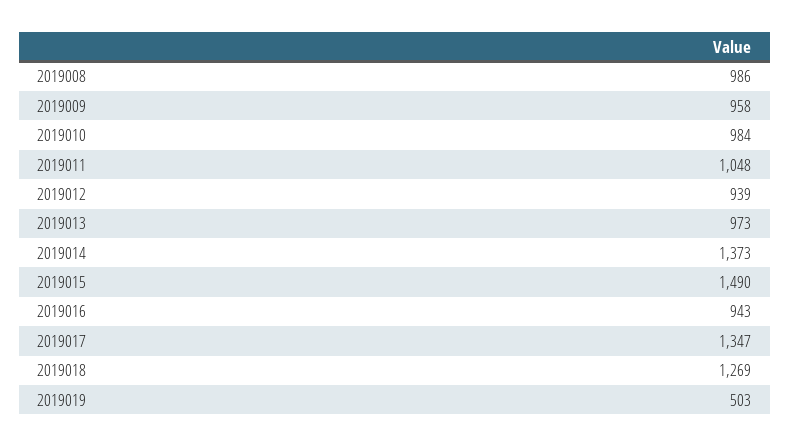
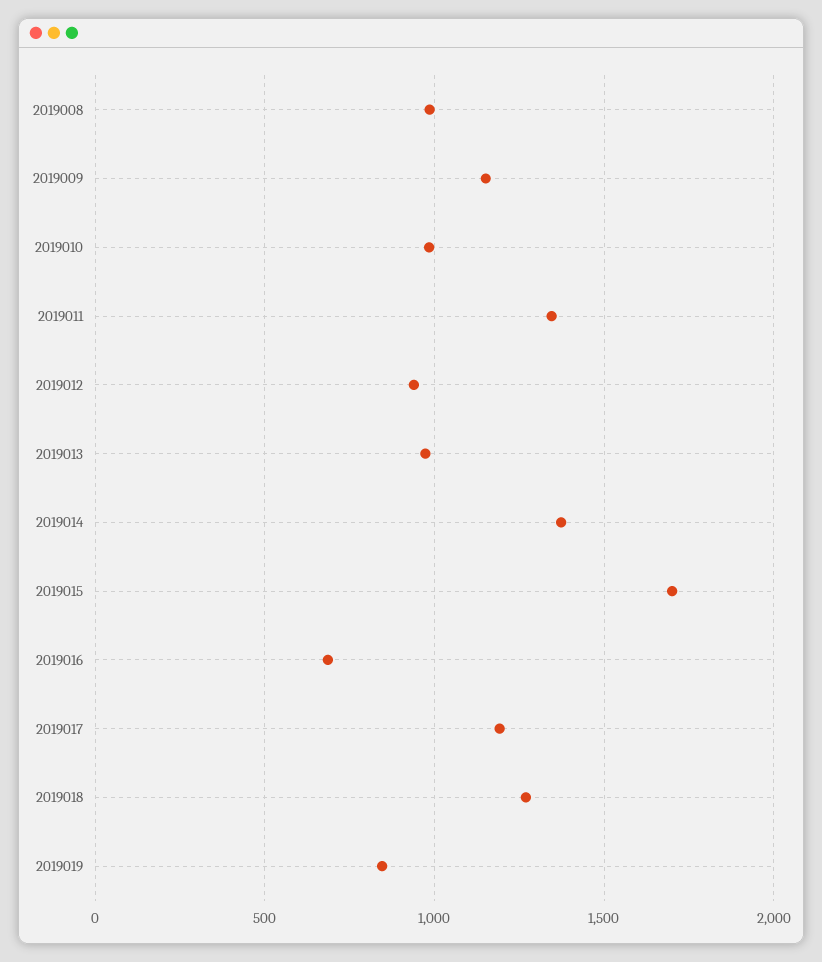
  {
    "2019008": 986,
-   "2019009": 958,
+   "2019009": 1150,
    "2019010": 984,
-   "2019011": 1048,
+   "2019011": 1350,
    "2019012": 939,
    "2019013": 973,
    "2019014": 1373,
-   "2019015": 1490,
+   "2019015": 1700,
-   "2019016": 943,
+   "2019016": 700,
-   "2019017": 1347,
+   "2019017": 1200,
    "2019018": 1269,
-   "2019019": 503
+   "2019019": 850
  }

